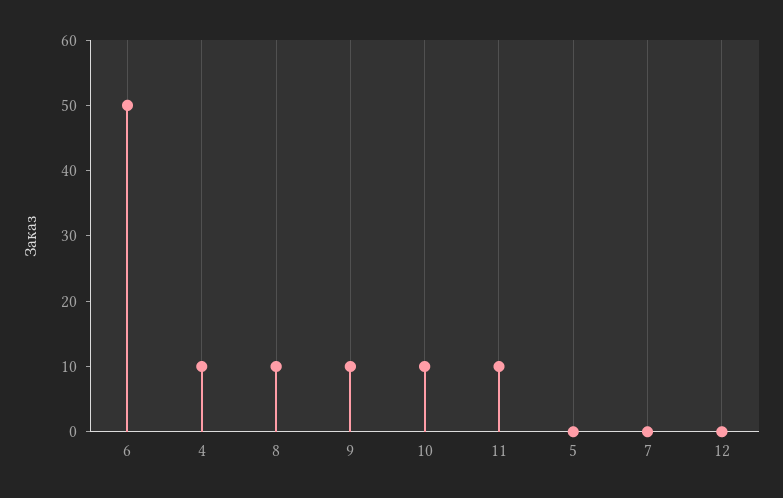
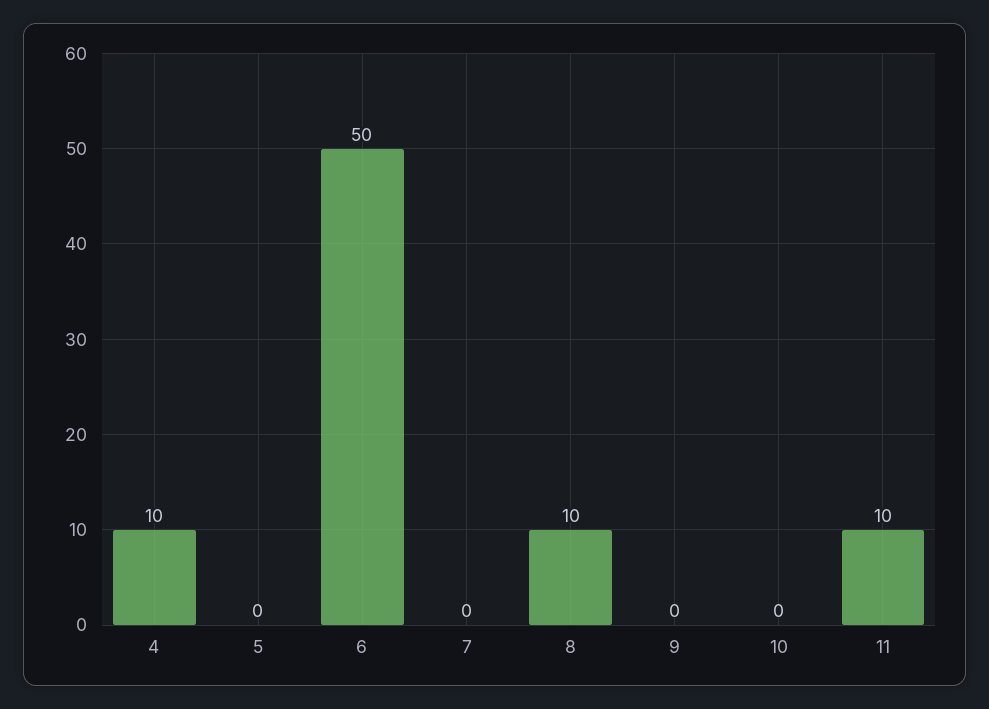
  {
    "6": 50,
    "4": 10,
    "8": 10,
-   "9": 10,
+   "9": 0,
-   "10": 10,
+   "10": 0,
    "11": 10,
    "5": 0,
-   "7": 0,
+   "7": 0
-   "12": 0
  }

